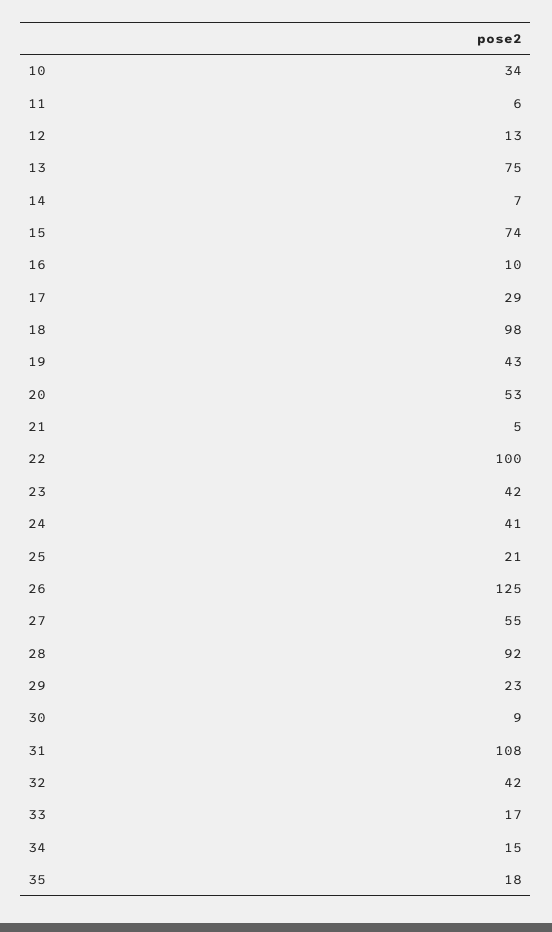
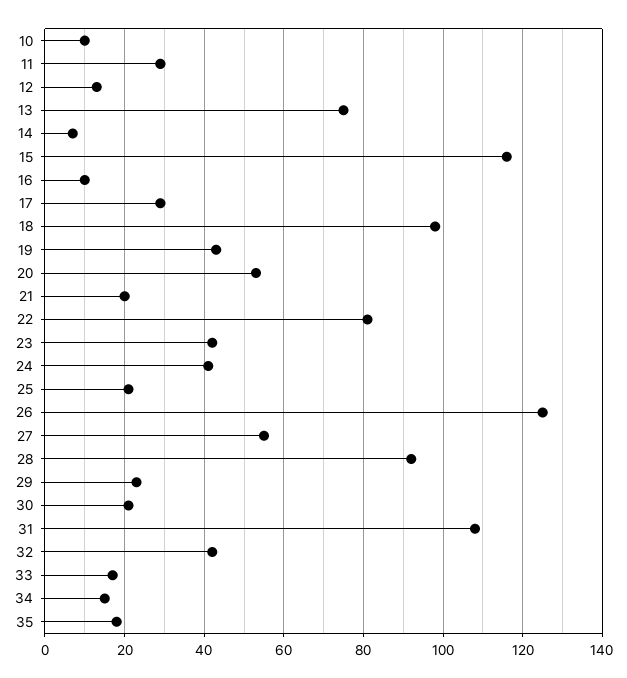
  {
-   "10": 34,
+   "10": 10,
-   "11": 6,
+   "11": 30,
    "12": 13,
    "13": 75,
    "14": 7,
-   "15": 74,
+   "15": 115,
    "16": 10,
    "17": 29,
    "18": 98,
    "19": 43,
    "20": 53,
-   "21": 5,
+   "21": 20,
-   "22": 100,
+   "22": 80,
    "23": 42,
    "24": 41,
    "25": 21,
    "26": 125,
    "27": 55,
    "28": 92,
    "29": 23,
-   "30": 9,
+   "30": 20,
    "31": 108,
    "32": 42,
    "33": 17,
    "34": 15,
    "35": 18
  }

